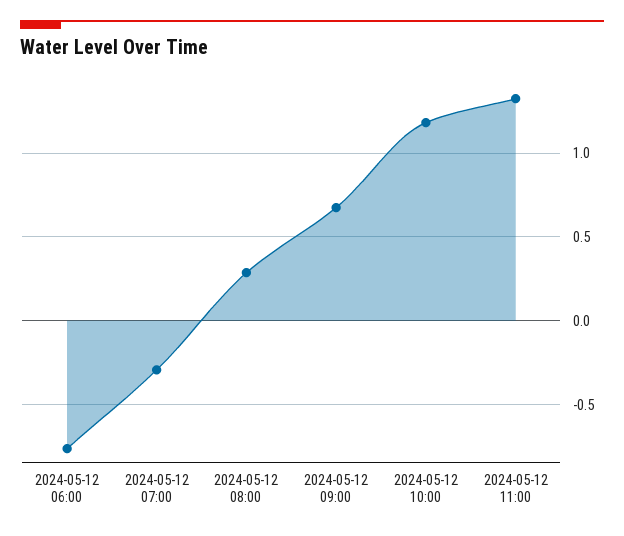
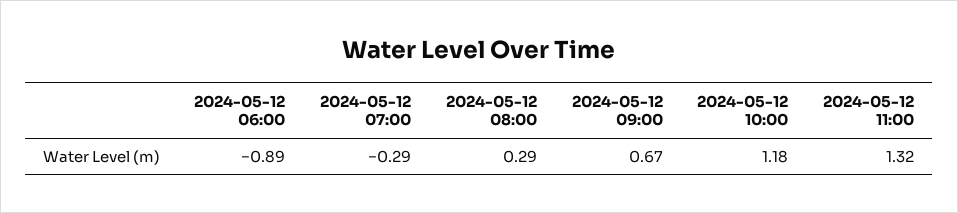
  {
-   "2024-05-12 06:00": -0.75,
+   "2024-05-12 06:00": -0.89,
    "2024-05-12 07:00": -0.29,
    "2024-05-12 08:00": 0.29,
    "2024-05-12 09:00": 0.67,
    "2024-05-12 10:00": 1.18,
    "2024-05-12 11:00": 1.32
  }

